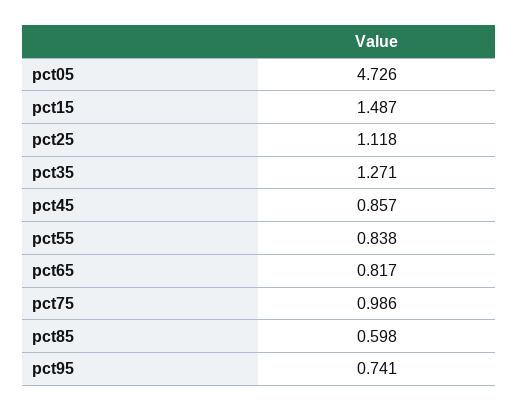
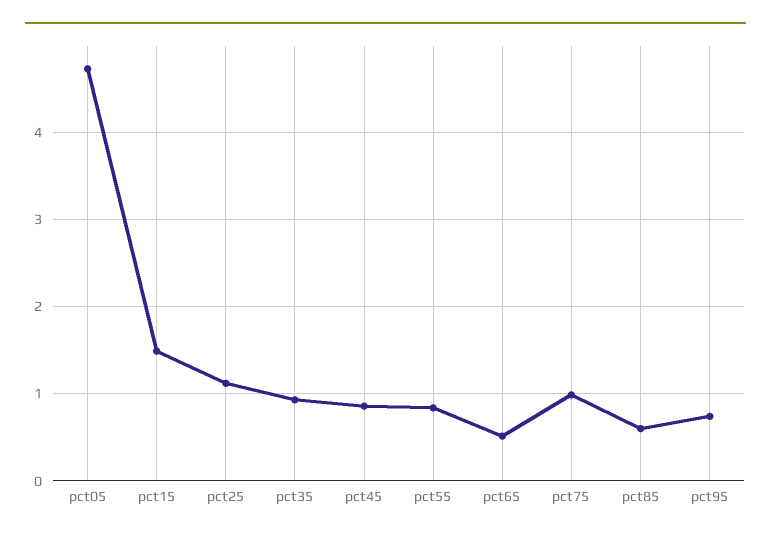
  {
    "pct05": 4.726,
    "pct15": 1.487,
    "pct25": 1.118,
-   "pct35": 1.271,
+   "pct35": 0.9,
    "pct45": 0.857,
    "pct55": 0.838,
-   "pct65": 0.817,
+   "pct65": 0.5,
    "pct75": 0.986,
    "pct85": 0.598,
    "pct95": 0.741
  }

